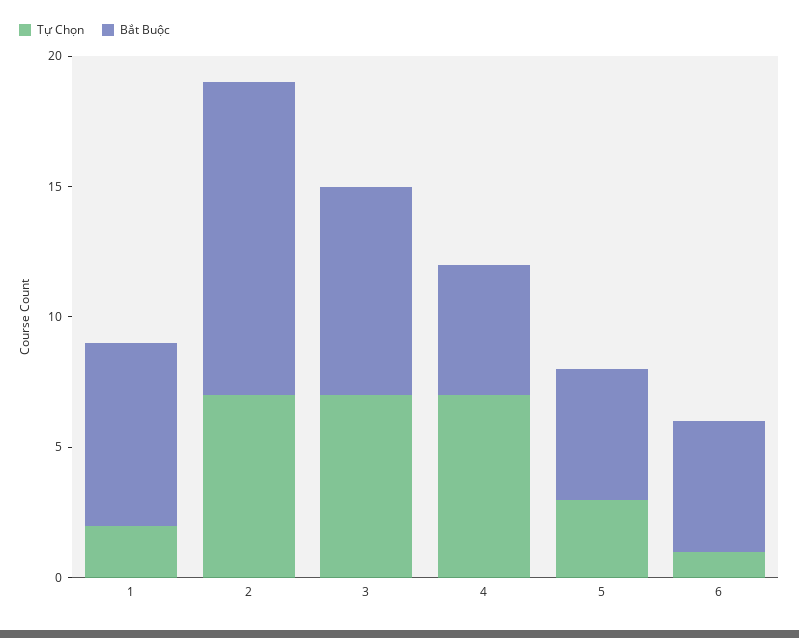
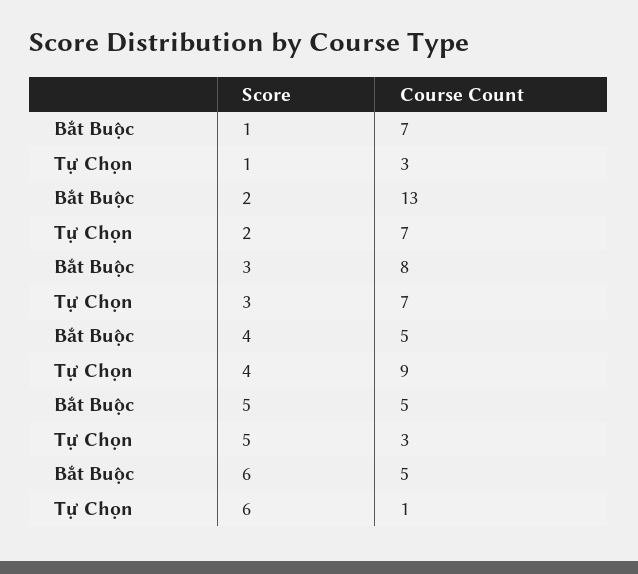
  {
    "Tự Chọn": {
-     "1": 2,
+     "1": 3,
      "2": 7,
      "3": 7,
-     "4": 7,
+     "4": 9,
      "5": 3,
      "6": 1
    },
    "Bắt Buộc": {
      "1": 7,
-     "2": 12,
+     "2": 13,
      "3": 8,
      "4": 5,
      "5": 5,
      "6": 5
    }
  }

